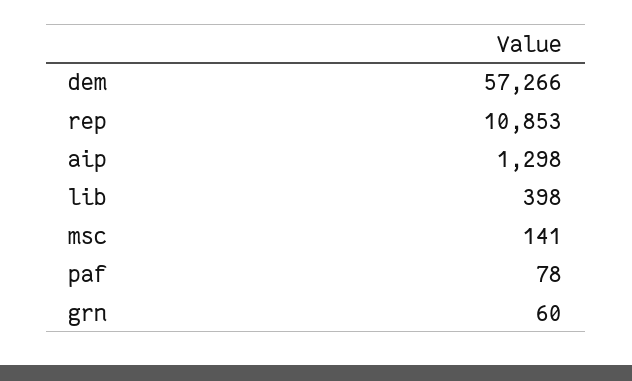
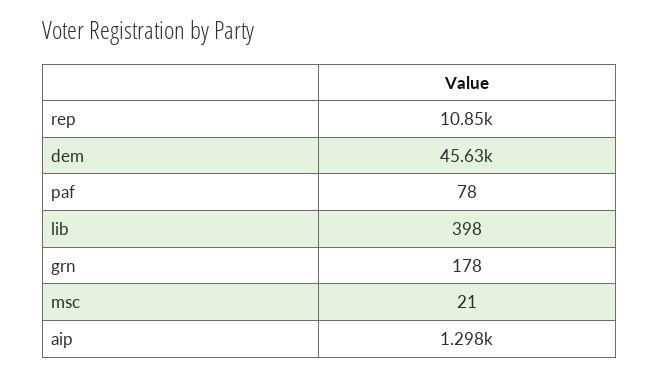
  {
-   "dem": 57266,
+   "dem": 45630,
    "rep": 10853,
    "aip": 1298,
    "lib": 398,
-   "msc": 141,
+   "msc": 21,
    "paf": 78,
-   "grn": 60
+   "grn": 178
  }

